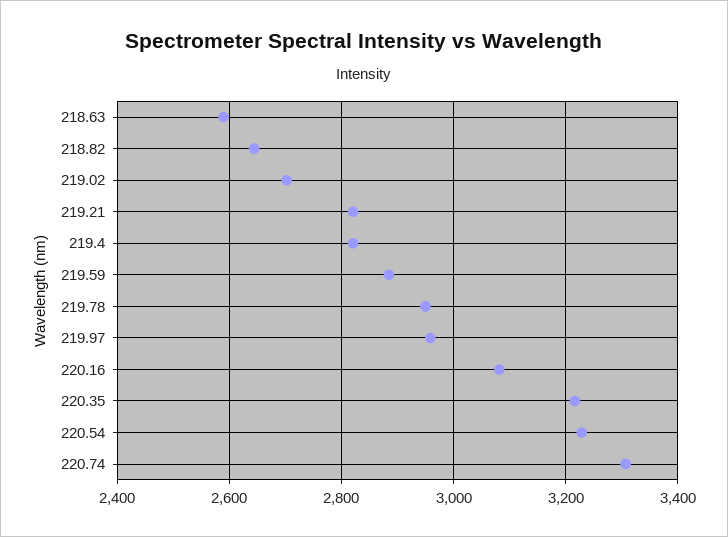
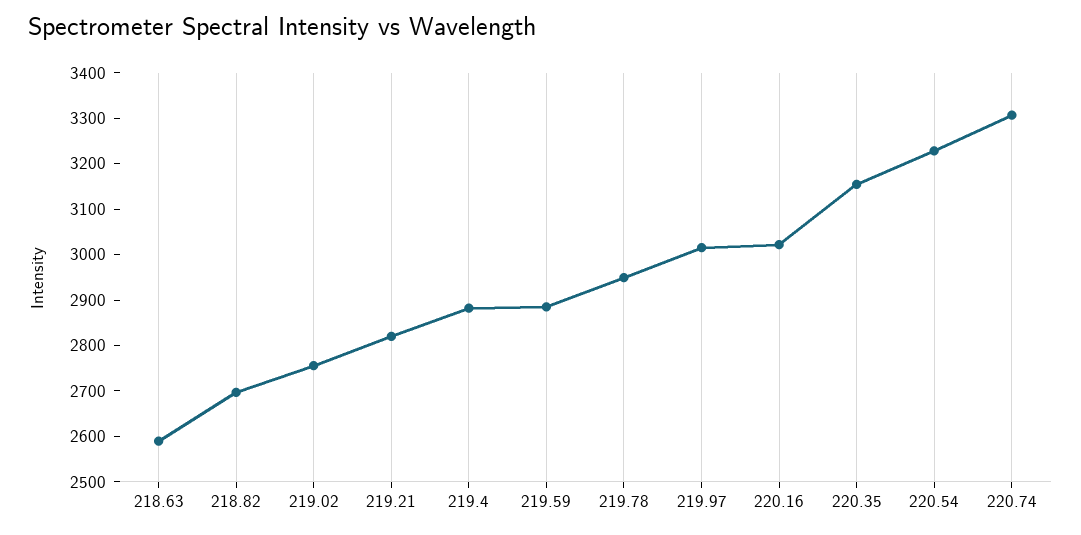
  {
    "218.63": 2580,
-   "218.82": 2640,
+   "218.82": 2700,
-   "219.02": 2700,
+   "219.02": 2760,
    "219.21": 2820,
-   "219.4": 2820,
+   "219.4": 2880,
    "219.59": 2880,
    "219.78": 2940,
-   "219.97": 2960,
+   "219.97": 3020,
-   "220.16": 3080,
+   "220.16": 3020,
-   "220.35": 3220,
+   "220.35": 3160,
    "220.54": 3220,
    "220.74": 3300
  }

